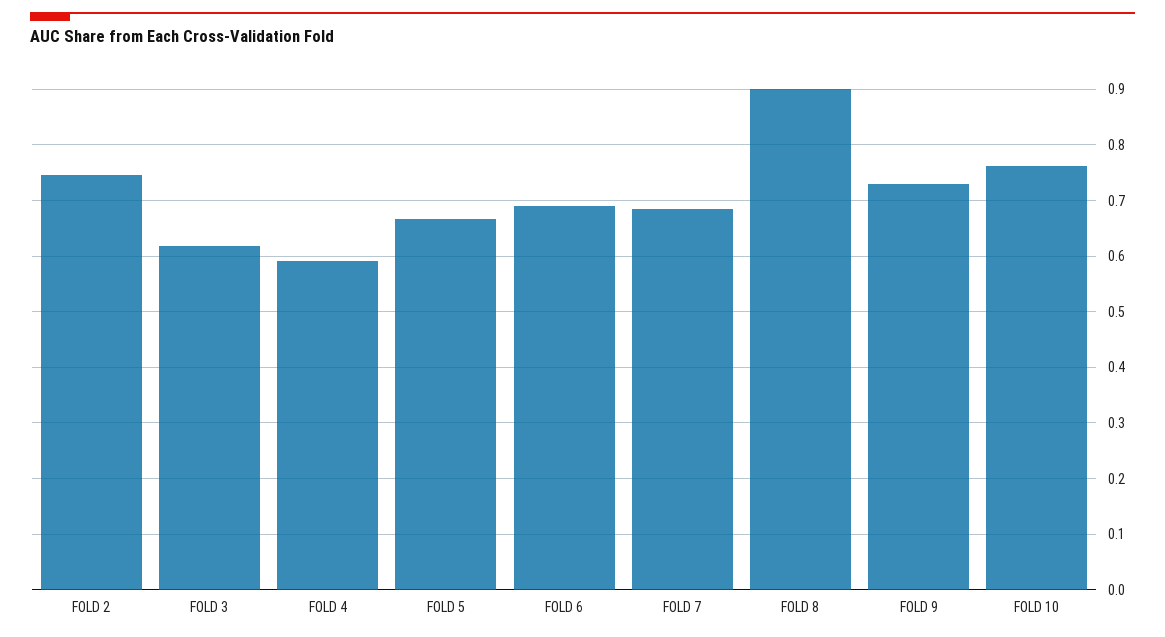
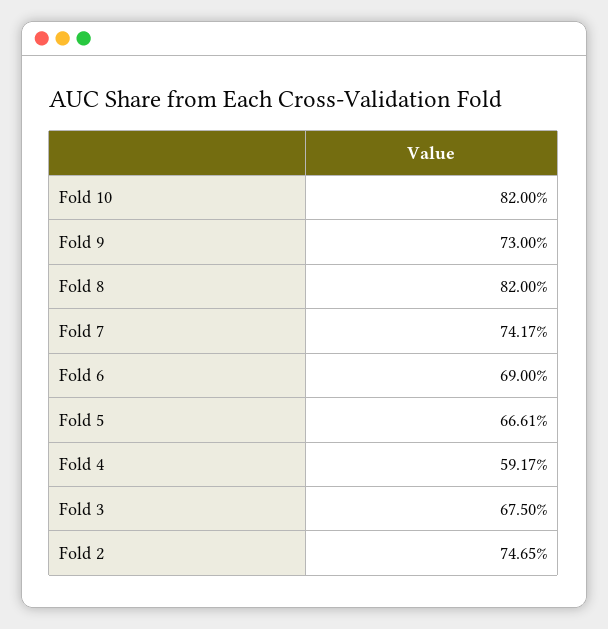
  {
    "FOLD 2": 0.7465,
-   "FOLD 3": 0.62,
+   "FOLD 3": 0.675,
    "FOLD 4": 0.5917,
    "FOLD 5": 0.6661,
    "FOLD 6": 0.69,
-   "FOLD 7": 0.68,
+   "FOLD 7": 0.7417,
-   "FOLD 8": 0.9,
+   "FOLD 8": 0.82,
    "FOLD 9": 0.73,
-   "FOLD 10": 0.76
+   "FOLD 10": 0.82
  }

